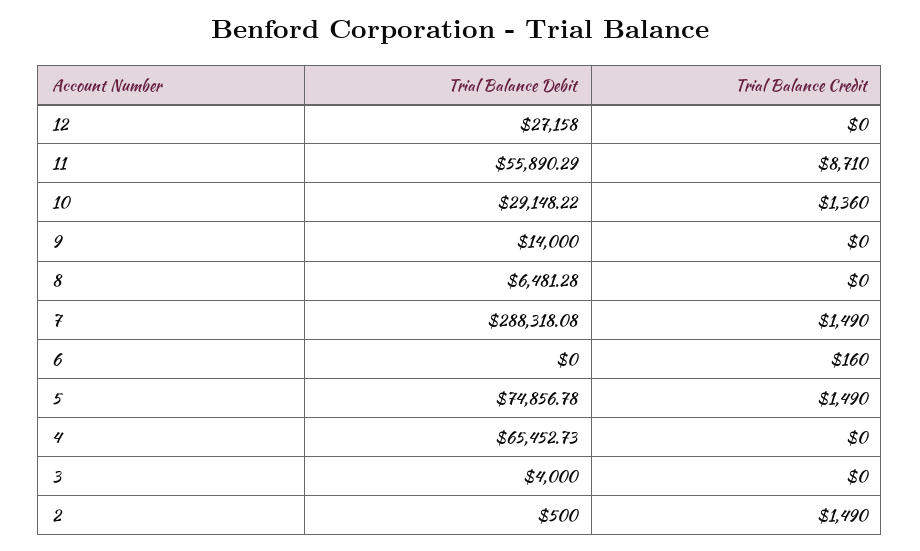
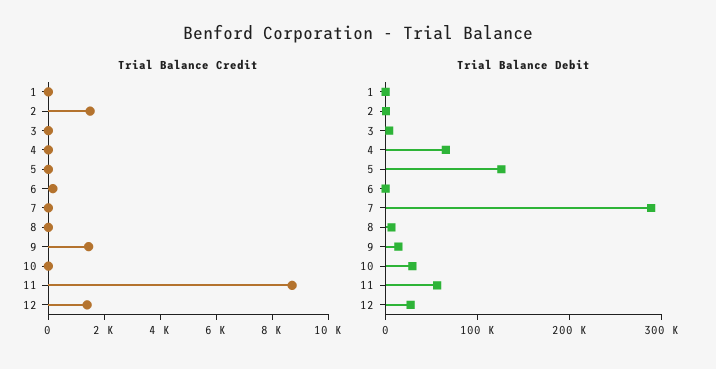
  {
    "Trial Balance Debit": {
      "12": 27158,
      "11": 55890.29,
      "10": 29148.22,
      "9": 14000,
      "8": 6481.28,
      "7": 288318.08,
      "6": 0,
-     "5": 74856.78,
+     "5": 120000,
      "4": 65452.73,
      "3": 4000,
-     "2": 500
+     "2": 500,
+     "1": 0
    },
    "Trial Balance Credit": {
-     "12": 0,
+     "12": 1500,
      "11": 8710,
-     "10": 1360,
+     "10": 0,
-     "9": 0,
+     "9": 1500,
      "8": 0,
-     "7": 1490,
+     "7": 0,
      "6": 160,
-     "5": 1490,
+     "5": 0,
      "4": 0,
      "3": 0,
-     "2": 1490
+     "2": 1490,
+     "1": 0
    }
  }

